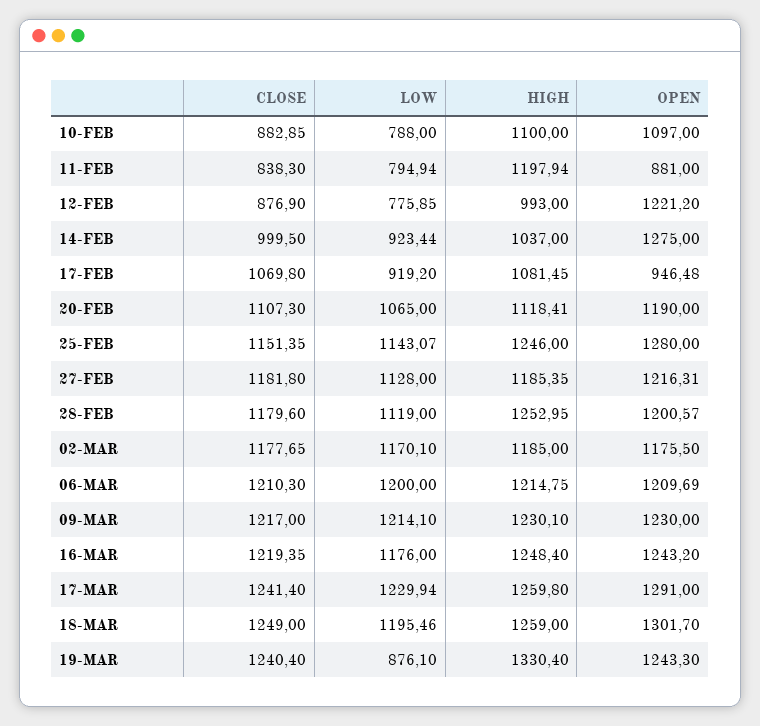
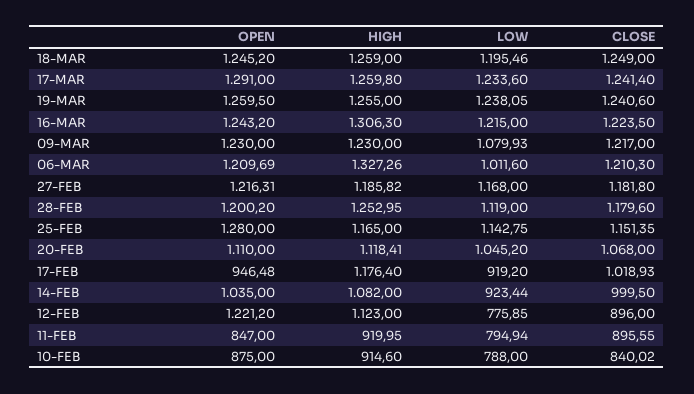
  {
    "CLOSE": {
-     "10-FEB": 882.85,
+     "10-FEB": 840.02,
-     "11-FEB": 838.3,
+     "11-FEB": 895.55,
-     "12-FEB": 876.9,
+     "12-FEB": 896,
      "14-FEB": 999.5,
-     "17-FEB": 1069.8,
+     "17-FEB": 1018.93,
-     "20-FEB": 1107.3,
+     "20-FEB": 1068,
      "25-FEB": 1151.35,
      "27-FEB": 1181.8,
      "28-FEB": 1179.6,
-     "02-MAR": 1177.65,
      "06-MAR": 1210.3,
      "09-MAR": 1217,
-     "16-MAR": 1219.35,
+     "16-MAR": 1223.5,
      "17-MAR": 1241.4,
      "18-MAR": 1249,
-     "19-MAR": 1240.4
+     "19-MAR": 1240.6
    },
    "LOW": {
      "10-FEB": 788,
      "11-FEB": 794.94,
      "12-FEB": 775.85,
      "14-FEB": 923.44,
      "17-FEB": 919.2,
-     "20-FEB": 1065,
+     "20-FEB": 1045.2,
-     "25-FEB": 1143.07,
+     "25-FEB": 1142.75,
-     "27-FEB": 1128,
+     "27-FEB": 1168,
      "28-FEB": 1119,
-     "02-MAR": 1170.1,
-     "06-MAR": 1200,
+     "06-MAR": 1011.6,
-     "09-MAR": 1214.1,
+     "09-MAR": 1079.93,
-     "16-MAR": 1176,
+     "16-MAR": 1215,
-     "17-MAR": 1229.94,
+     "17-MAR": 1233.6,
      "18-MAR": 1195.46,
-     "19-MAR": 876.1
+     "19-MAR": 1238.05
    },
    "HIGH": {
-     "10-FEB": 1100,
+     "10-FEB": 914.6,
-     "11-FEB": 1197.94,
+     "11-FEB": 919.95,
-     "12-FEB": 993,
+     "12-FEB": 1123,
-     "14-FEB": 1037,
+     "14-FEB": 1082,
-     "17-FEB": 1081.45,
+     "17-FEB": 1176.4,
      "20-FEB": 1118.41,
-     "25-FEB": 1246,
+     "25-FEB": 1165,
-     "27-FEB": 1185.35,
+     "27-FEB": 1185.82,
      "28-FEB": 1252.95,
-     "02-MAR": 1185,
-     "06-MAR": 1214.75,
+     "06-MAR": 1327.26,
-     "09-MAR": 1230.1,
+     "09-MAR": 1230,
-     "16-MAR": 1248.4,
+     "16-MAR": 1306.3,
      "17-MAR": 1259.8,
      "18-MAR": 1259,
-     "19-MAR": 1330.4
+     "19-MAR": 1255
    },
    "OPEN": {
-     "10-FEB": 1097,
+     "10-FEB": 875,
-     "11-FEB": 881,
+     "11-FEB": 847,
      "12-FEB": 1221.2,
-     "14-FEB": 1275,
+     "14-FEB": 1035,
      "17-FEB": 946.48,
-     "20-FEB": 1190,
+     "20-FEB": 1110,
      "25-FEB": 1280,
      "27-FEB": 1216.31,
-     "28-FEB": 1200.57,
+     "28-FEB": 1200.2,
-     "02-MAR": 1175.5,
      "06-MAR": 1209.69,
      "09-MAR": 1230,
      "16-MAR": 1243.2,
      "17-MAR": 1291,
-     "18-MAR": 1301.7,
+     "18-MAR": 1245.2,
-     "19-MAR": 1243.3
+     "19-MAR": 1259.5
    }
  }

